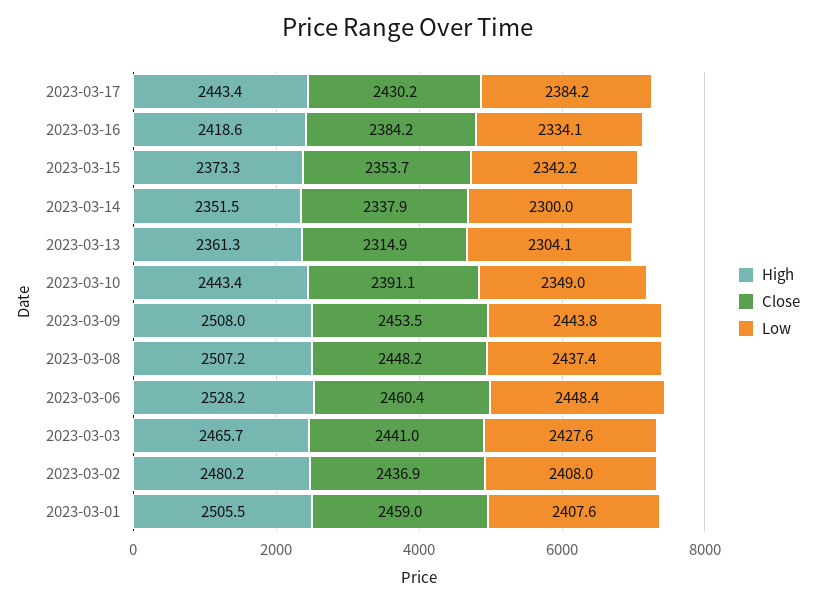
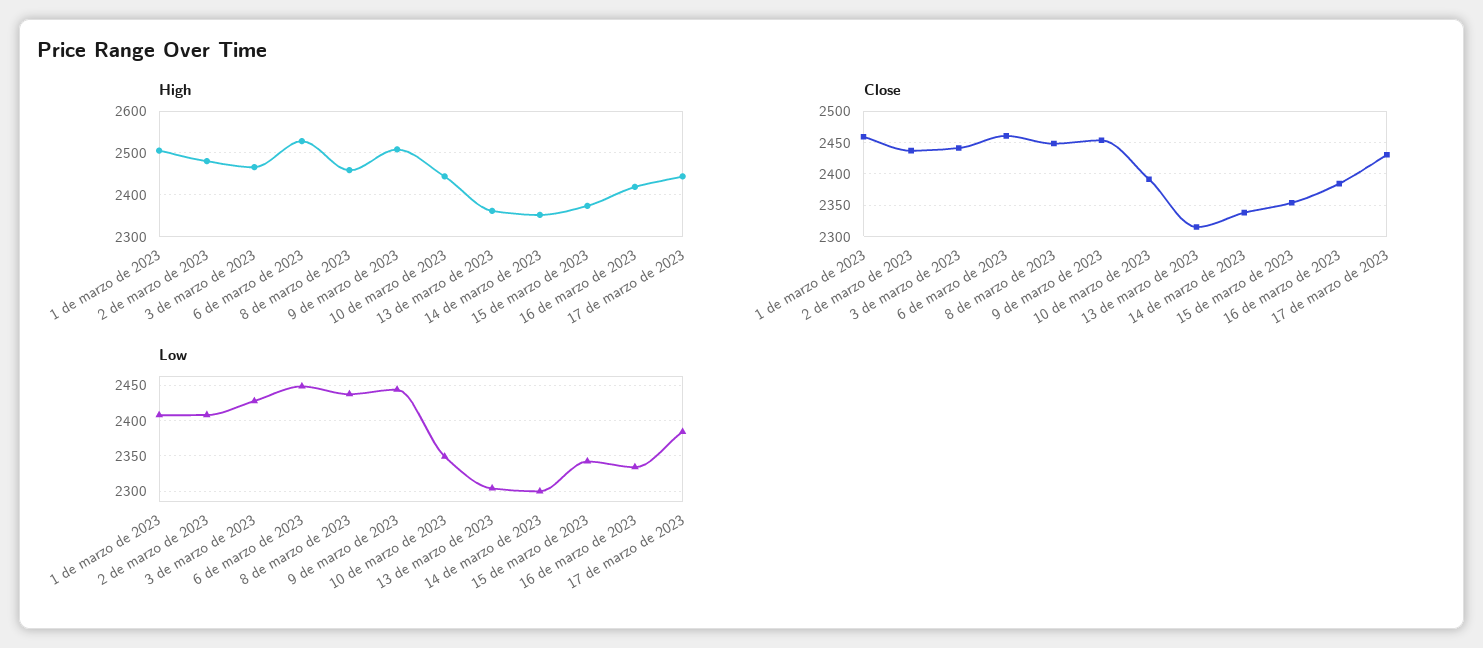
  {
    "High": {
      "2023-03-17": 2443.4,
      "2023-03-16": 2418.6,
      "2023-03-15": 2373.3,
      "2023-03-14": 2351.5,
      "2023-03-13": 2361.3,
      "2023-03-10": 2443.4,
      "2023-03-09": 2508,
-     "2023-03-08": 2507.2,
+     "2023-03-08": 2460,
      "2023-03-06": 2528.2,
      "2023-03-03": 2465.7,
      "2023-03-02": 2480.2,
      "2023-03-01": 2505.5
    },
    "Close": {
      "2023-03-17": 2430.2,
      "2023-03-16": 2384.2,
      "2023-03-15": 2353.7,
      "2023-03-14": 2337.9,
      "2023-03-13": 2314.9,
      "2023-03-10": 2391.1,
      "2023-03-09": 2453.5,
      "2023-03-08": 2448.2,
      "2023-03-06": 2460.4,
      "2023-03-03": 2441,
      "2023-03-02": 2436.9,
      "2023-03-01": 2459
    },
    "Low": {
      "2023-03-17": 2384.2,
      "2023-03-16": 2334.1,
      "2023-03-15": 2342.2,
      "2023-03-14": 2300,
      "2023-03-13": 2304.1,
      "2023-03-10": 2349,
      "2023-03-09": 2443.8,
      "2023-03-08": 2437.4,
      "2023-03-06": 2448.4,
      "2023-03-03": 2427.6,
      "2023-03-02": 2408,
      "2023-03-01": 2407.6
    }
  }

